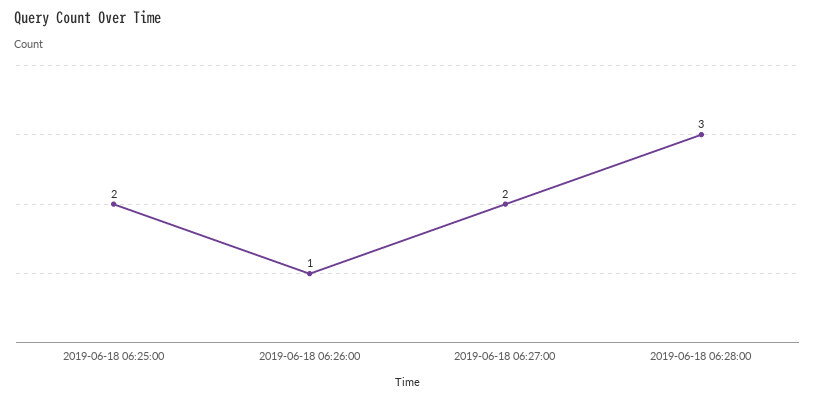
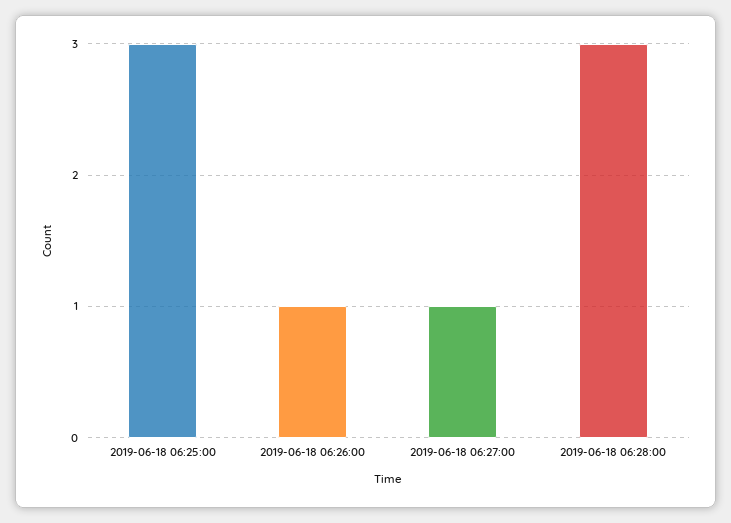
  {
-   "2019-06-18 06:25:00": 2,
+   "2019-06-18 06:25:00": 3,
    "2019-06-18 06:26:00": 1,
-   "2019-06-18 06:27:00": 2,
+   "2019-06-18 06:27:00": 1,
    "2019-06-18 06:28:00": 3
  }

